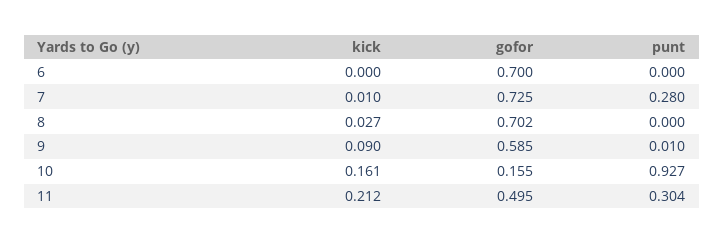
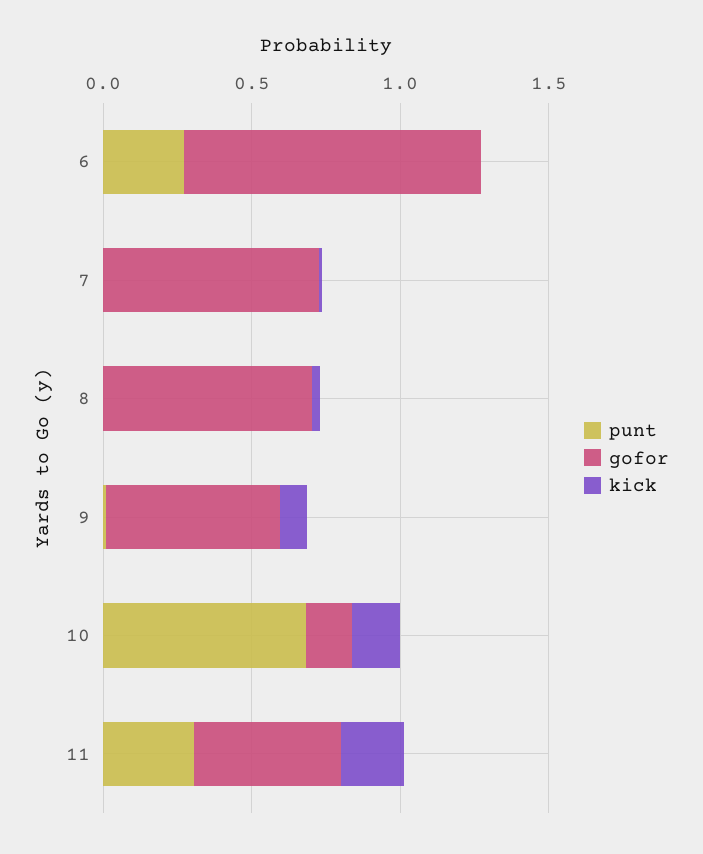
  {
    "kick": {
      "6": 0,
      "7": 0.01,
      "8": 0.027,
      "9": 0.09,
      "10": 0.161,
      "11": 0.212
    },
    "gofor": {
-     "6": 0.7,
+     "6": 1,
      "7": 0.725,
      "8": 0.702,
      "9": 0.585,
      "10": 0.155,
      "11": 0.495
    },
    "punt": {
-     "6": 0,
+     "6": 0.3,
-     "7": 0.28,
+     "7": 0,
      "8": 0,
      "9": 0.01,
-     "10": 0.927,
+     "10": 0.7,
      "11": 0.304
    }
  }

